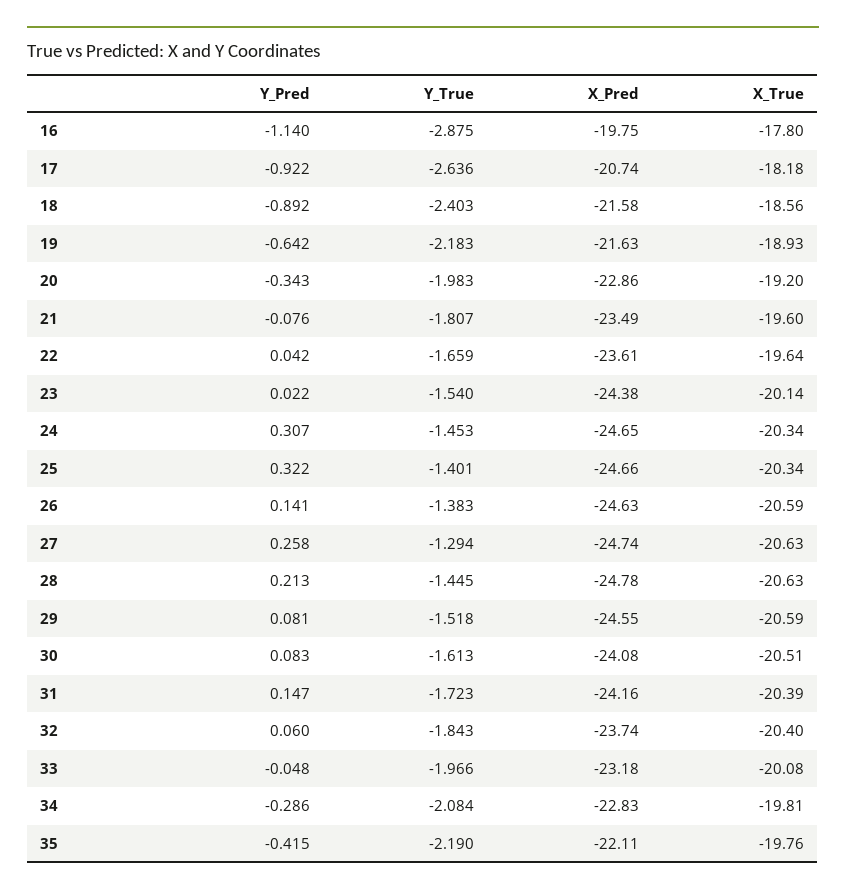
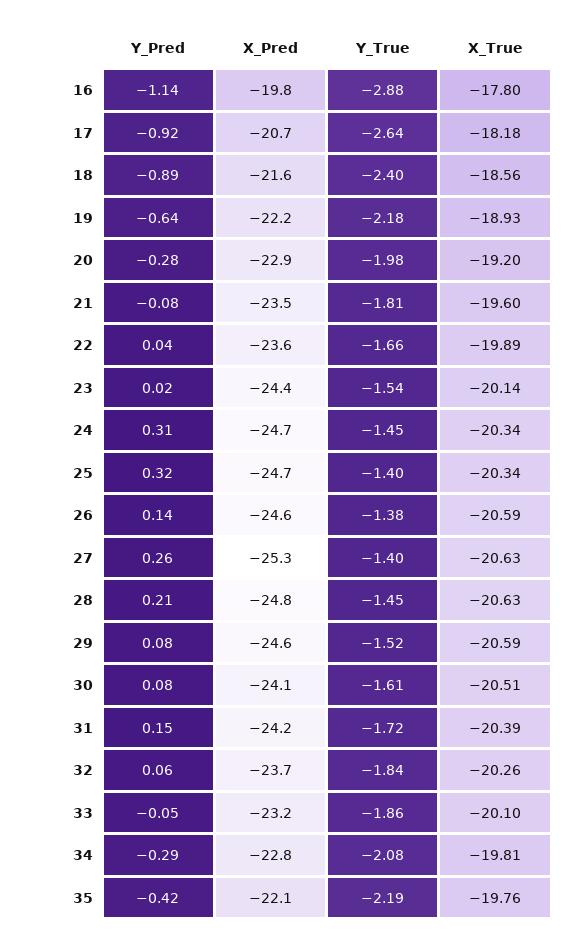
  {
    "Y_Pred": {
      "16": -1.14,
      "17": -0.922,
      "18": -0.892,
      "19": -0.642,
-     "20": -0.343,
+     "20": -0.28,
      "21": -0.076,
      "22": 0.042,
      "23": 0.022,
      "24": 0.307,
      "25": 0.322,
      "26": 0.141,
      "27": 0.258,
      "28": 0.213,
      "29": 0.081,
      "30": 0.083,
      "31": 0.147,
      "32": 0.06,
      "33": -0.048,
      "34": -0.286,
      "35": -0.415
    },
    "Y_True": {
      "16": -2.875,
      "17": -2.636,
      "18": -2.403,
      "19": -2.183,
      "20": -1.983,
      "21": -1.807,
      "22": -1.659,
      "23": -1.54,
      "24": -1.453,
      "25": -1.401,
      "26": -1.383,
-     "27": -1.294,
+     "27": -1.4,
      "28": -1.445,
      "29": -1.518,
      "30": -1.613,
      "31": -1.723,
      "32": -1.843,
-     "33": -1.966,
+     "33": -1.86,
      "34": -2.084,
      "35": -2.19
    },
    "X_Pred": {
      "16": -19.75,
      "17": -20.74,
      "18": -21.58,
-     "19": -21.63,
+     "19": -22.2,
      "20": -22.86,
      "21": -23.49,
      "22": -23.61,
      "23": -24.38,
      "24": -24.65,
      "25": -24.66,
      "26": -24.63,
-     "27": -24.74,
+     "27": -25.3,
      "28": -24.78,
      "29": -24.55,
      "30": -24.08,
      "31": -24.16,
      "32": -23.74,
      "33": -23.18,
      "34": -22.83,
      "35": -22.11
    },
    "X_True": {
      "16": -17.8,
      "17": -18.18,
      "18": -18.56,
      "19": -18.93,
      "20": -19.2,
      "21": -19.6,
-     "22": -19.64,
+     "22": -19.89,
      "23": -20.14,
      "24": -20.34,
      "25": -20.34,
      "26": -20.59,
      "27": -20.63,
      "28": -20.63,
      "29": -20.59,
      "30": -20.51,
      "31": -20.39,
-     "32": -20.4,
+     "32": -20.26,
-     "33": -20.08,
+     "33": -20.1,
      "34": -19.81,
      "35": -19.76
    }
  }

